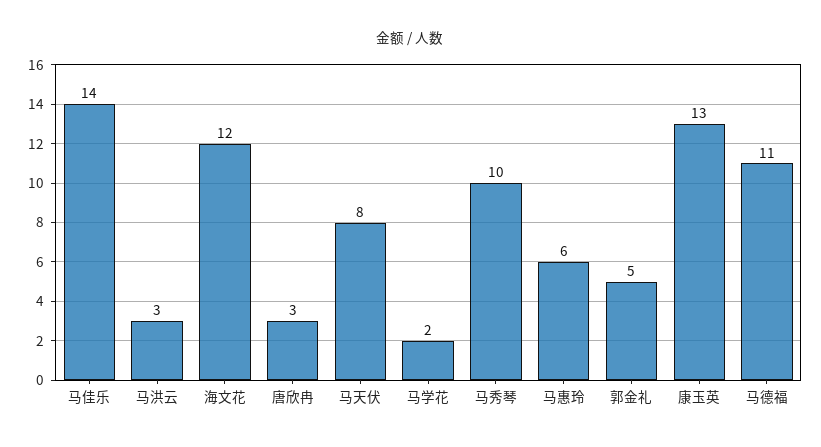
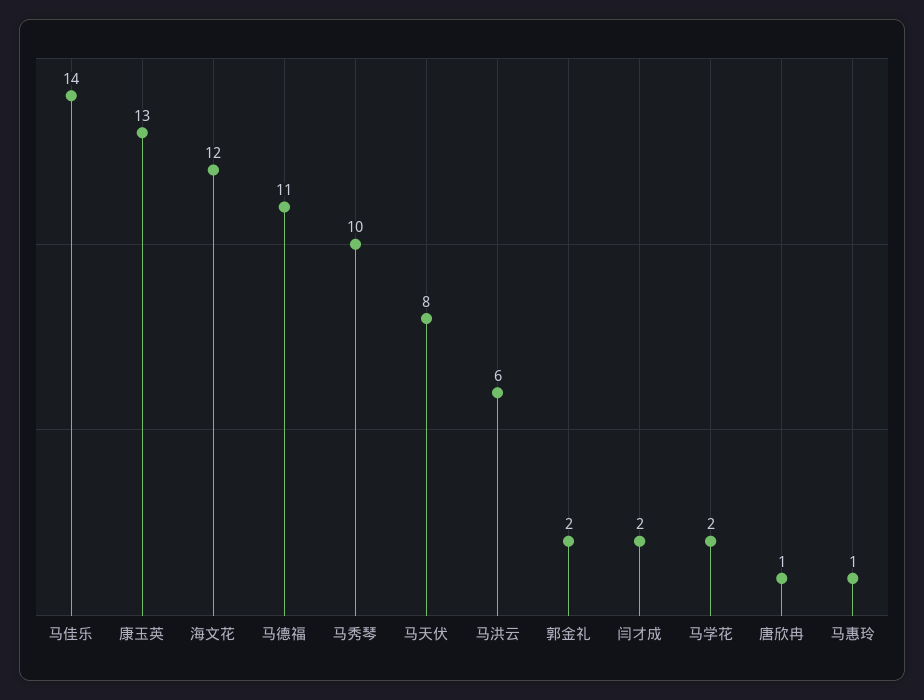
  {
    "马佳乐": 14,
-   "马洪云": 3,
+   "马洪云": 6,
    "海文花": 12,
-   "唐欣冉": 3,
+   "唐欣冉": 1,
    "马天伏": 8,
    "马学花": 2,
    "马秀琴": 10,
-   "马惠玲": 6,
+   "马惠玲": 1,
-   "郭金礼": 5,
+   "郭金礼": 2,
    "康玉英": 13,
-   "马德福": 11
+   "马德福": 11,
+   "闫才成": 2
  }

